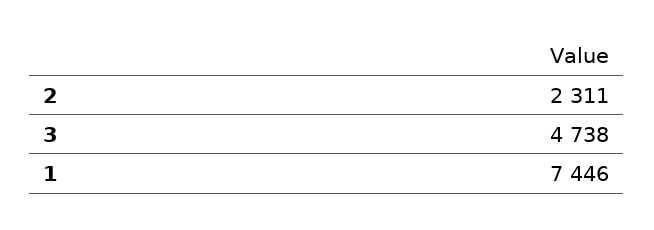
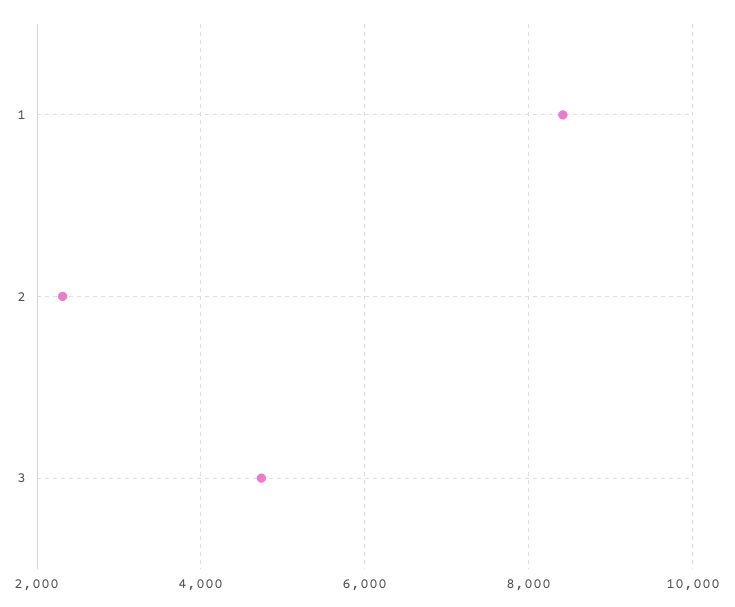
  {
    "2": 2311,
    "3": 4738,
-   "1": 7446
+   "1": 8400
  }

